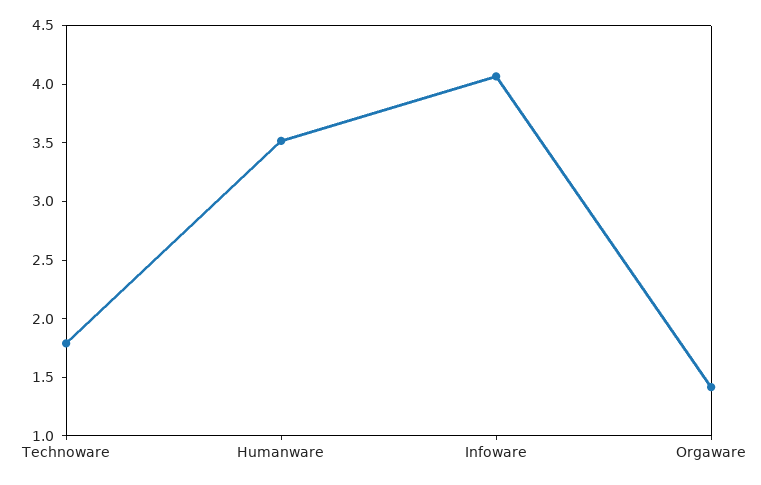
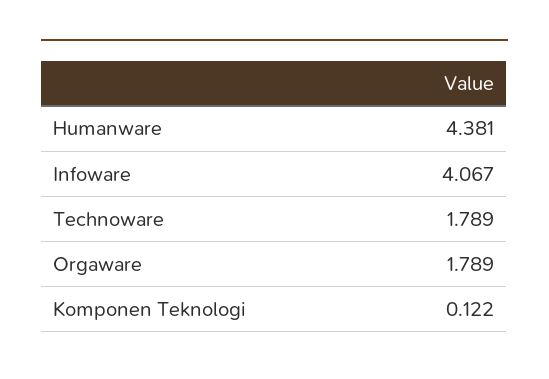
  {
    "Technoware": 1.789,
-   "Humanware": 3.5,
+   "Humanware": 4.381,
    "Infoware": 4.067,
-   "Orgaware": 1.4
+   "Orgaware": 1.789,
+   "Komponen Teknologi": 0.122
  }

